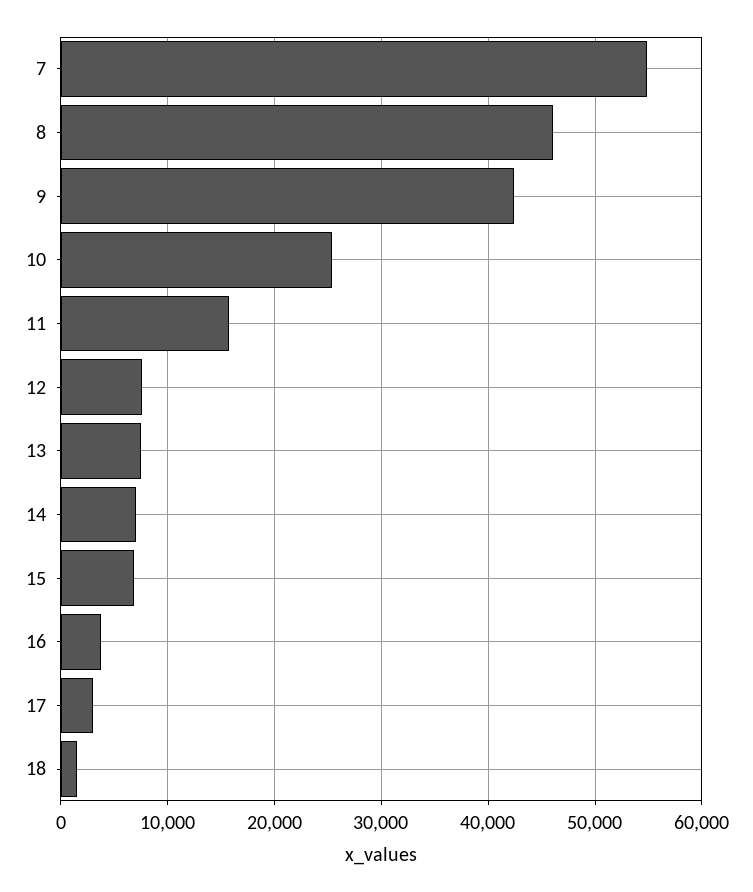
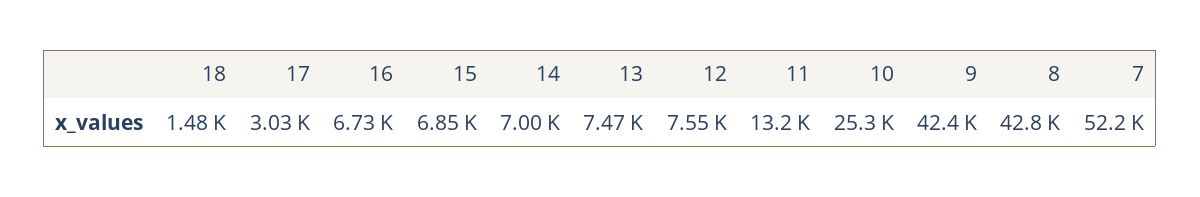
  {
-   "7": 55000,
+   "7": 52200,
-   "8": 46000,
+   "8": 42800,
    "9": 42400,
    "10": 25300,
-   "11": 16000,
+   "11": 13200,
    "12": 7550,
    "13": 7470,
    "14": 7000,
    "15": 6850,
-   "16": 4000,
+   "16": 6730,
    "17": 3030,
    "18": 1480
  }

